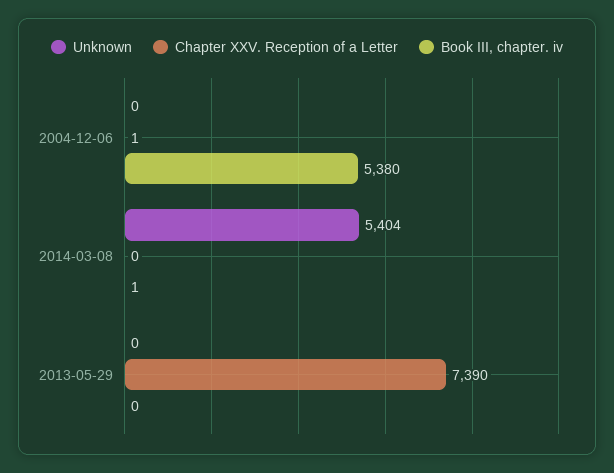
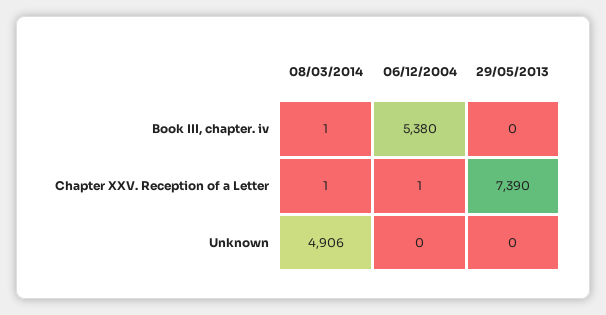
  {
    "Unknown": {
      "2004-12-06": 0,
-     "2014-03-08": 5404,
+     "2014-03-08": 4906,
      "2013-05-29": 0
    },
    "Chapter XXV. Reception of a Letter": {
      "2004-12-06": 1,
-     "2014-03-08": 0,
+     "2014-03-08": 1,
      "2013-05-29": 7390
    },
    "Book III, chapter. iv": {
      "2004-12-06": 5380,
      "2014-03-08": 1,
      "2013-05-29": 0
    }
  }

